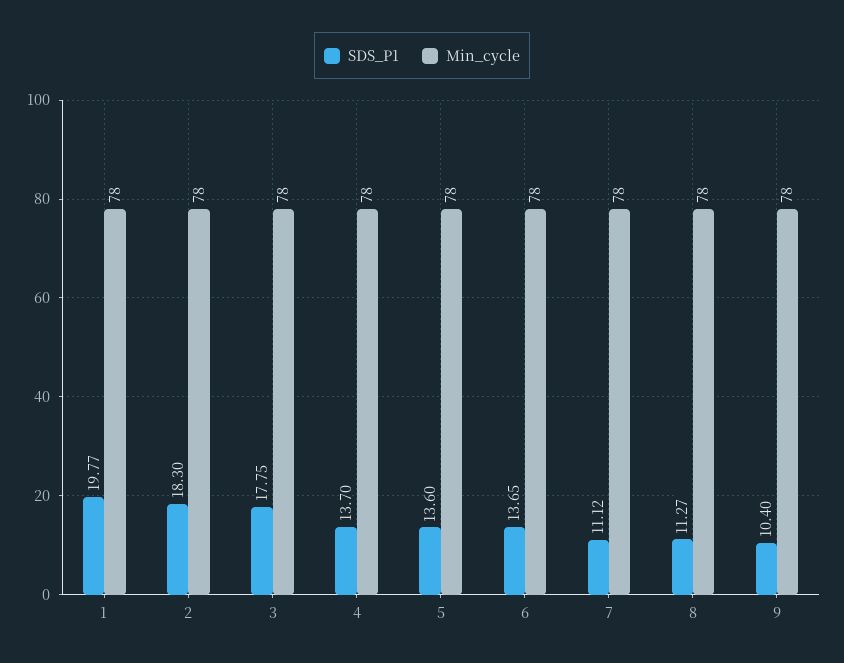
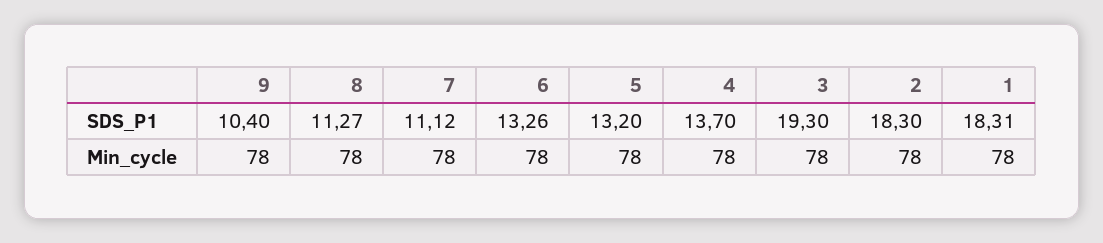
  {
    "SDS_P1": {
-     "1": 19.77,
+     "1": 18.31,
      "2": 18.3,
-     "3": 17.75,
+     "3": 19.3,
      "4": 13.7,
-     "5": 13.6,
+     "5": 13.2,
-     "6": 13.65,
+     "6": 13.26,
      "7": 11.12,
      "8": 11.27,
      "9": 10.4
    },
    "Min_cycle": {
      "1": 78,
      "2": 78,
      "3": 78,
      "4": 78,
      "5": 78,
      "6": 78,
      "7": 78,
      "8": 78,
      "9": 78
    }
  }

